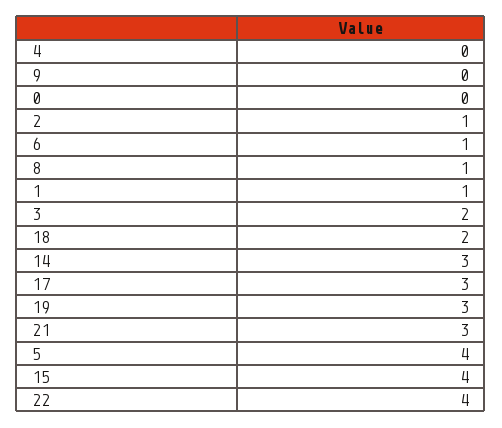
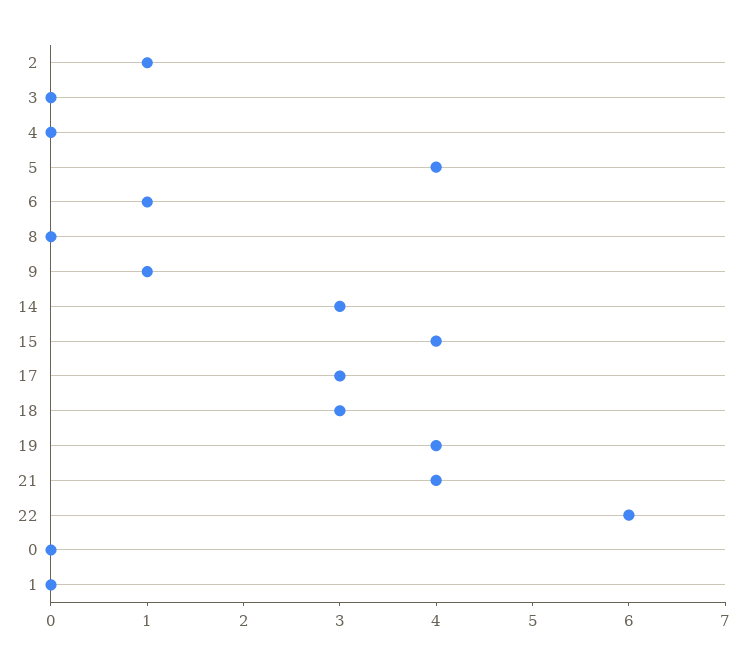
  {
    "4": 0,
-   "9": 0,
+   "9": 1,
    "0": 0,
    "2": 1,
    "6": 1,
-   "8": 1,
+   "8": 0,
-   "1": 1,
+   "1": 0,
-   "3": 2,
+   "3": 0,
-   "18": 2,
+   "18": 3,
    "14": 3,
    "17": 3,
-   "19": 3,
+   "19": 4,
-   "21": 3,
+   "21": 4,
    "5": 4,
    "15": 4,
-   "22": 4
+   "22": 6
  }

